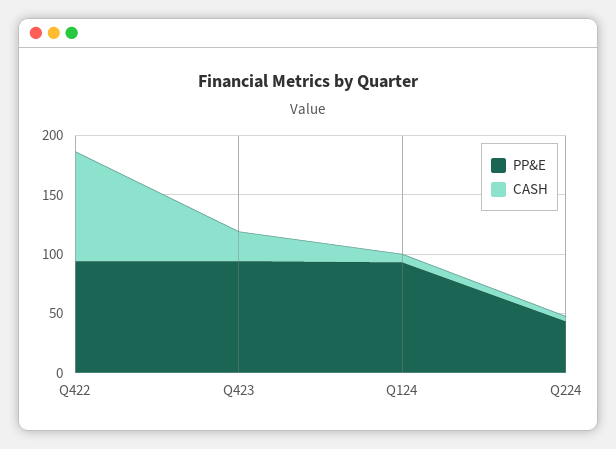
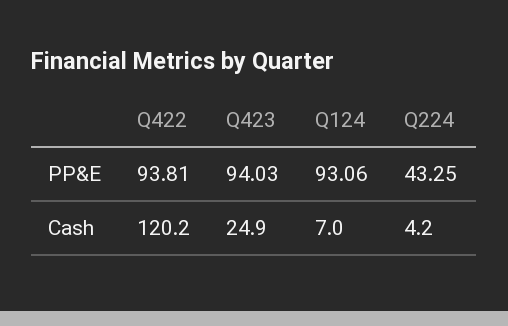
  {
    "PP&E": {
      "Q422": 93.81,
      "Q423": 94.03,
      "Q124": 93.06,
      "Q224": 43.25
    },
    "CASH": {
-     "Q422": 90,
+     "Q422": 120.2,
      "Q423": 24.9,
      "Q124": 7,
      "Q224": 4.2
    }
  }

